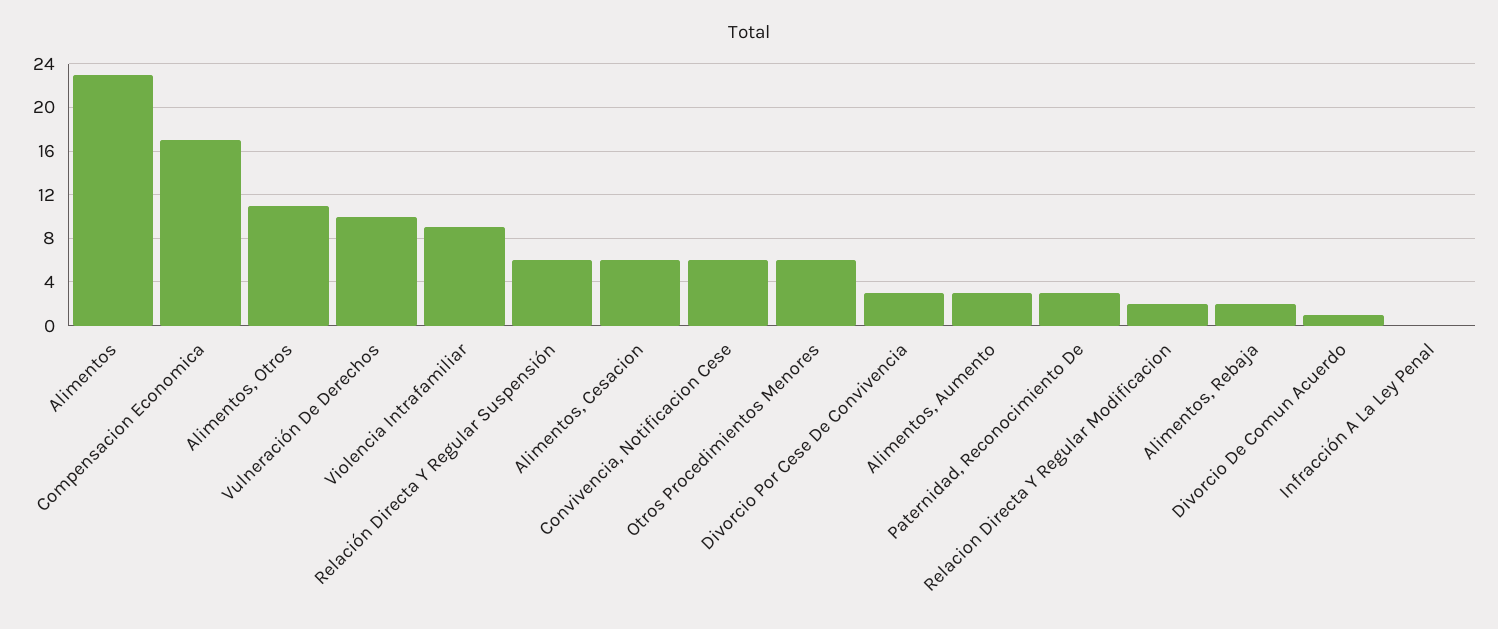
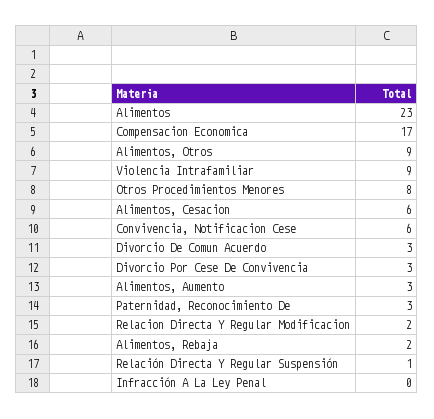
  {
    "Alimentos": 23,
    "Compensacion Economica": 17,
-   "Alimentos, Otros": 11,
+   "Alimentos, Otros": 9,
-   "Vulneración De Derechos": 10,
    "Violencia Intrafamiliar": 9,
-   "Relación Directa Y Regular Suspensión": 6,
+   "Relación Directa Y Regular Suspensión": 1,
    "Alimentos, Cesacion": 6,
    "Convivencia, Notificacion Cese": 6,
-   "Otros Procedimientos Menores": 6,
+   "Otros Procedimientos Menores": 8,
    "Divorcio Por Cese De Convivencia": 3,
    "Alimentos, Aumento": 3,
    "Paternidad, Reconocimiento De": 3,
    "Relacion Directa Y Regular Modificacion": 2,
    "Alimentos, Rebaja": 2,
-   "Divorcio De Comun Acuerdo": 1,
+   "Divorcio De Comun Acuerdo": 3,
    "Infracción A La Ley Penal": 0
  }

